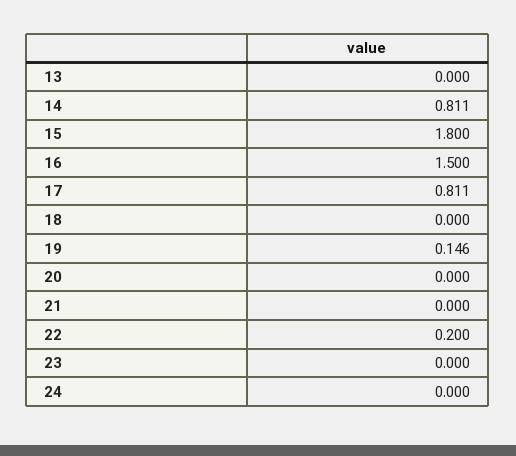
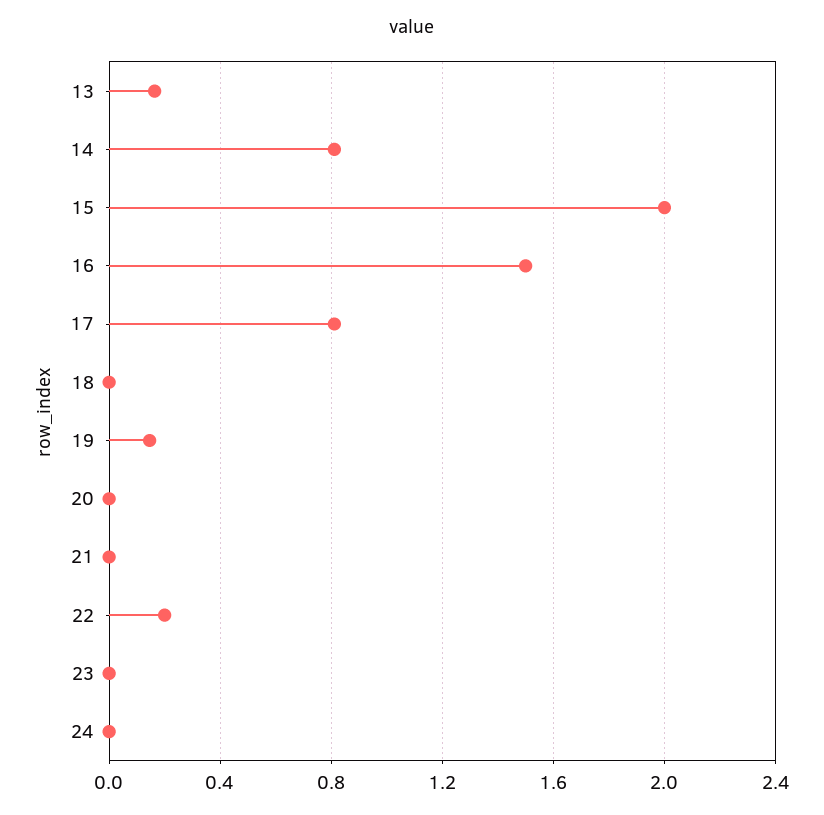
  {
-   "13": 0,
+   "13": 0.15,
    "14": 0.811,
-   "15": 1.8,
+   "15": 2,
    "16": 1.5,
    "17": 0.811,
    "18": 0,
    "19": 0.146,
    "20": 0,
    "21": 0,
    "22": 0.2,
    "23": 0,
    "24": 0
  }

